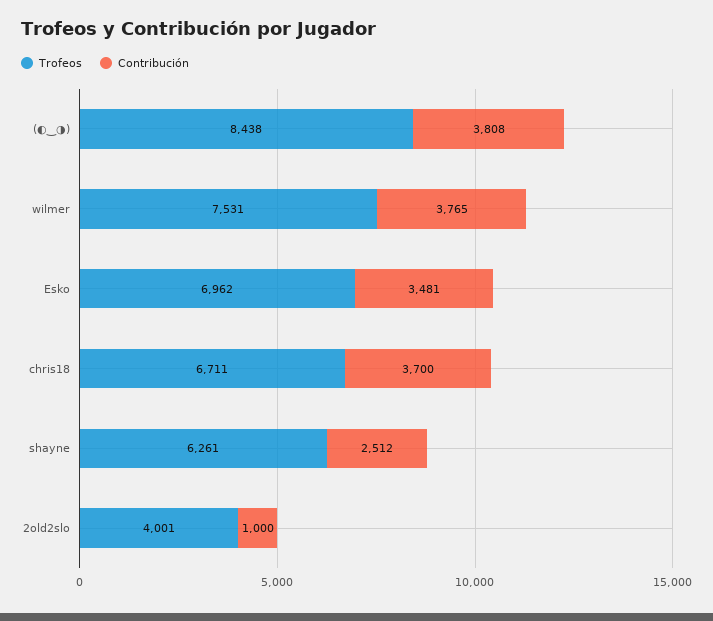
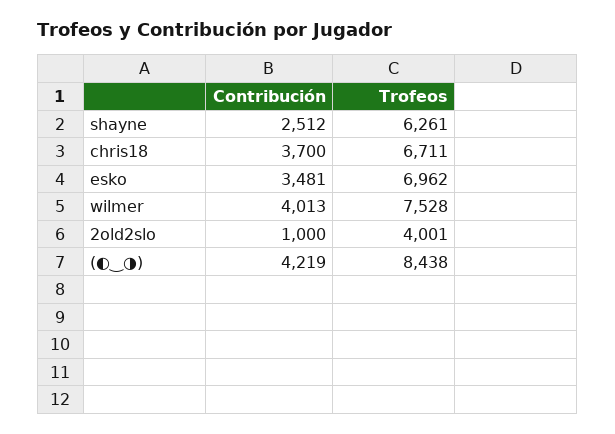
  {
    "Trofeos": {
      "(◐‿◑)": 8438,
-     "wilmer": 7531,
+     "wilmer": 7528,
      "Esko": 6962,
      "chris18": 6711,
      "shayne": 6261,
      "2old2slo": 4001
    },
    "Contribución": {
-     "(◐‿◑)": 3808,
+     "(◐‿◑)": 4219,
-     "wilmer": 3765,
+     "wilmer": 4013,
      "Esko": 3481,
      "chris18": 3700,
      "shayne": 2512,
      "2old2slo": 1000
    }
  }

